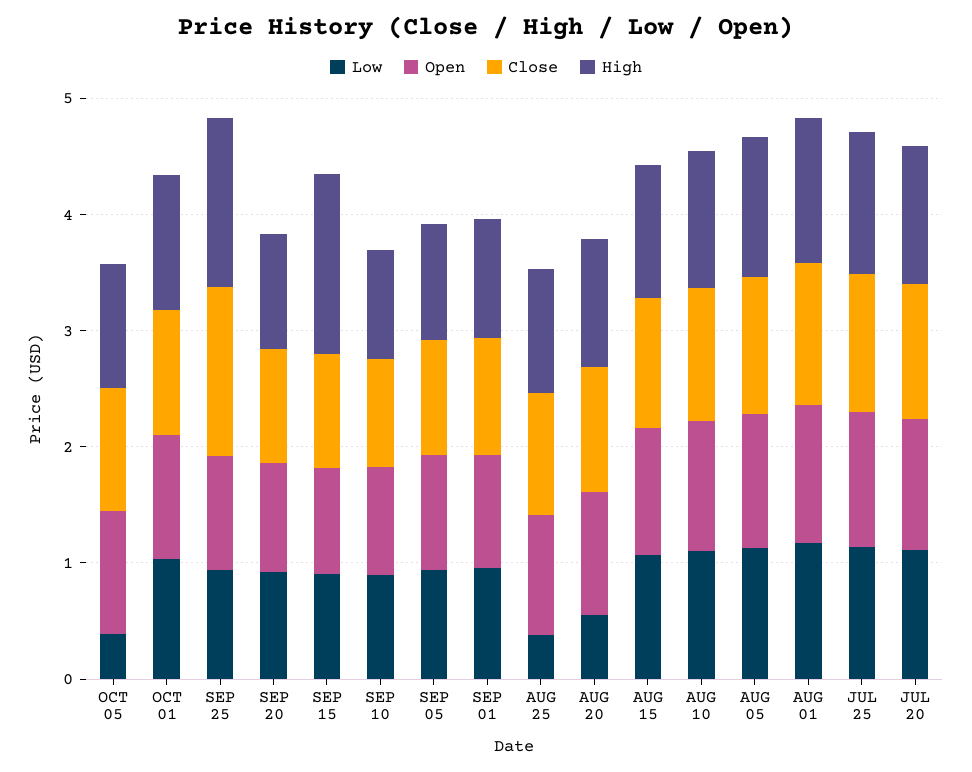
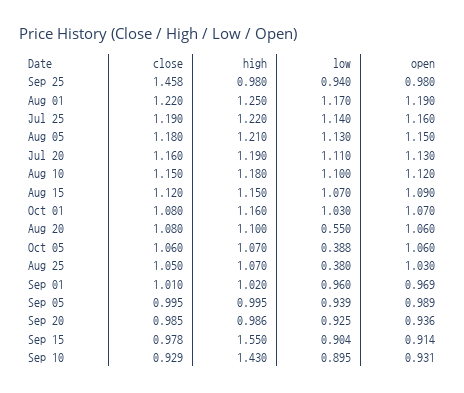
  {
    "Low": {
      "OCT 05": 0.388,
      "OCT 01": 1.03,
      "SEP 25": 0.94,
      "SEP 20": 0.925,
      "SEP 15": 0.904,
      "SEP 10": 0.895,
      "SEP 05": 0.939,
      "SEP 01": 0.96,
      "AUG 25": 0.38,
      "AUG 20": 0.55,
      "AUG 15": 1.07,
      "AUG 10": 1.1,
      "AUG 05": 1.13,
      "AUG 01": 1.17,
      "JUL 25": 1.14,
      "JUL 20": 1.11
    },
    "Open": {
      "OCT 05": 1.06,
      "OCT 01": 1.07,
      "SEP 25": 0.98,
      "SEP 20": 0.936,
      "SEP 15": 0.914,
      "SEP 10": 0.931,
      "SEP 05": 0.989,
      "SEP 01": 0.969,
      "AUG 25": 1.03,
      "AUG 20": 1.06,
      "AUG 15": 1.09,
      "AUG 10": 1.12,
      "AUG 05": 1.15,
      "AUG 01": 1.19,
      "JUL 25": 1.16,
      "JUL 20": 1.13
    },
    "Close": {
      "OCT 05": 1.06,
      "OCT 01": 1.08,
      "SEP 25": 1.458,
      "SEP 20": 0.985,
      "SEP 15": 0.978,
      "SEP 10": 0.929,
      "SEP 05": 0.995,
      "SEP 01": 1.01,
      "AUG 25": 1.05,
      "AUG 20": 1.08,
      "AUG 15": 1.12,
      "AUG 10": 1.15,
      "AUG 05": 1.18,
      "AUG 01": 1.22,
      "JUL 25": 1.19,
      "JUL 20": 1.16
    },
    "High": {
      "OCT 05": 1.07,
      "OCT 01": 1.16,
-     "SEP 25": 1.4,
+     "SEP 25": 0.98,
      "SEP 20": 0.986,
      "SEP 15": 1.55,
-     "SEP 10": 1,
+     "SEP 10": 1.43,
      "SEP 05": 0.995,
      "SEP 01": 1.02,
      "AUG 25": 1.07,
      "AUG 20": 1.1,
      "AUG 15": 1.15,
      "AUG 10": 1.18,
      "AUG 05": 1.21,
      "AUG 01": 1.25,
      "JUL 25": 1.22,
      "JUL 20": 1.19
    }
  }

